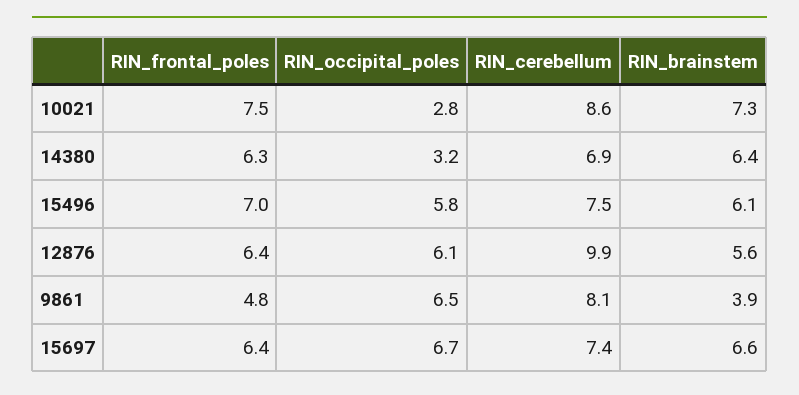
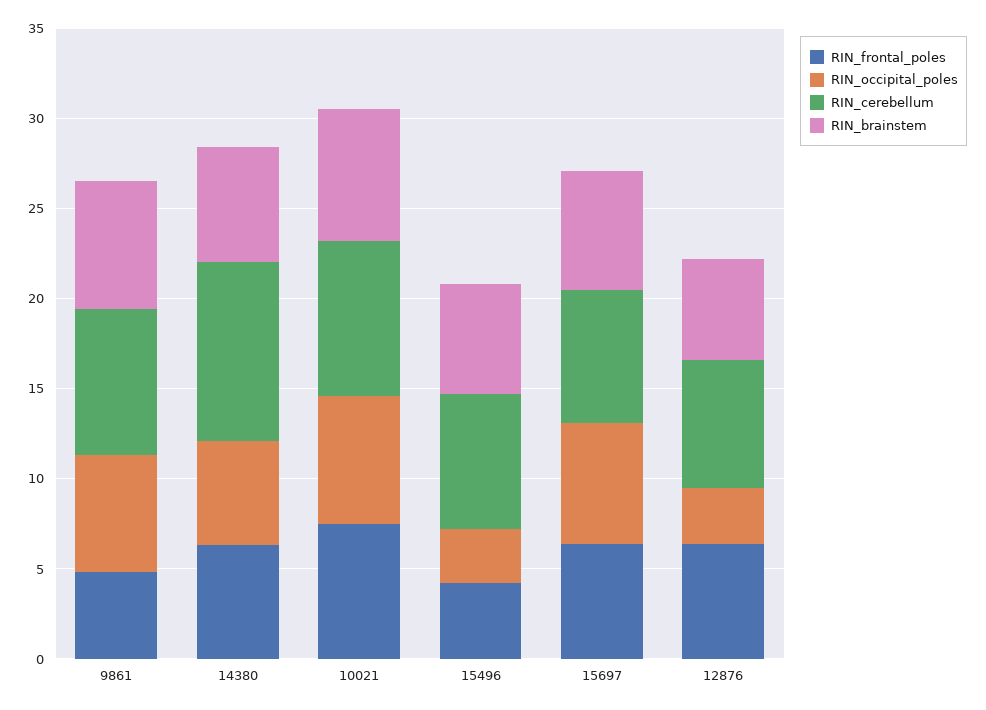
  {
    "RIN_frontal_poles": {
      "10021": 7.5,
      "14380": 6.3,
-     "15496": 7,
+     "15496": 4,
      "12876": 6.4,
      "9861": 4.8,
      "15697": 6.4
    },
    "RIN_occipital_poles": {
-     "10021": 2.8,
+     "10021": 7,
-     "14380": 3.2,
+     "14380": 6,
-     "15496": 5.8,
+     "15496": 3,
-     "12876": 6.1,
+     "12876": 3,
      "9861": 6.5,
      "15697": 6.7
    },
    "RIN_cerebellum": {
      "10021": 8.6,
-     "14380": 6.9,
+     "14380": 10,
      "15496": 7.5,
-     "12876": 9.9,
+     "12876": 7,
      "9861": 8.1,
      "15697": 7.4
    },
    "RIN_brainstem": {
      "10021": 7.3,
      "14380": 6.4,
      "15496": 6.1,
      "12876": 5.6,
-     "9861": 3.9,
+     "9861": 7,
      "15697": 6.6
    }
  }

